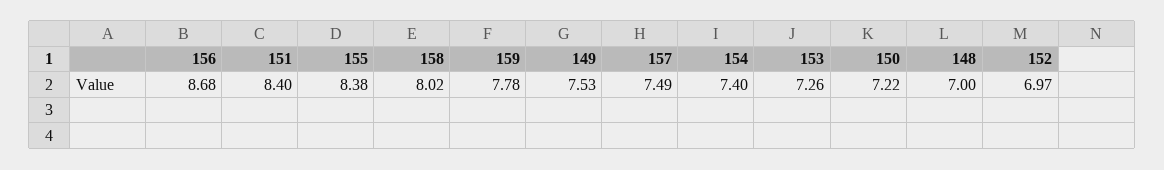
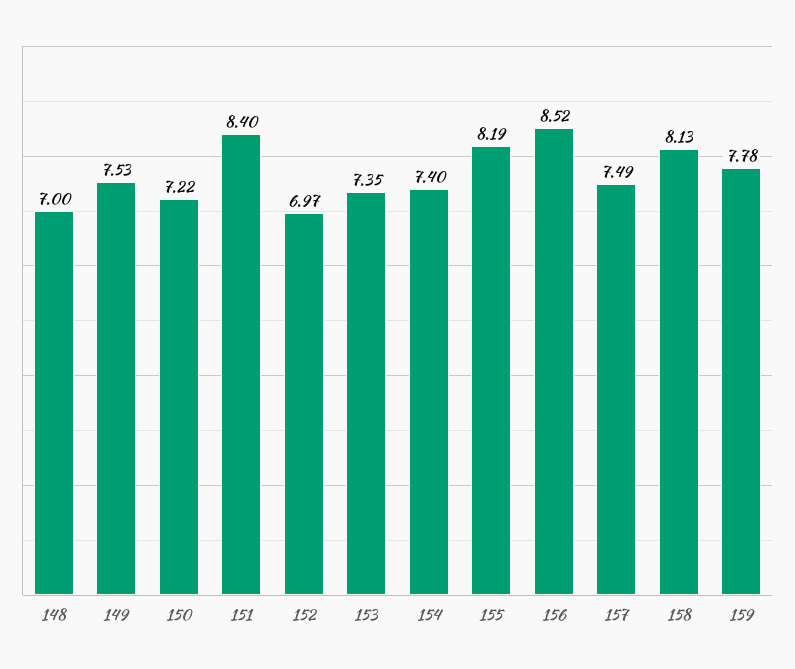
  {
-   "156": 8.68,
+   "156": 8.52,
    "151": 8.4,
-   "155": 8.38,
+   "155": 8.19,
-   "158": 8.02,
+   "158": 8.13,
    "159": 7.78,
    "149": 7.53,
    "157": 7.49,
    "154": 7.4,
-   "153": 7.26,
+   "153": 7.35,
    "150": 7.22,
    "148": 7,
    "152": 6.97
  }

